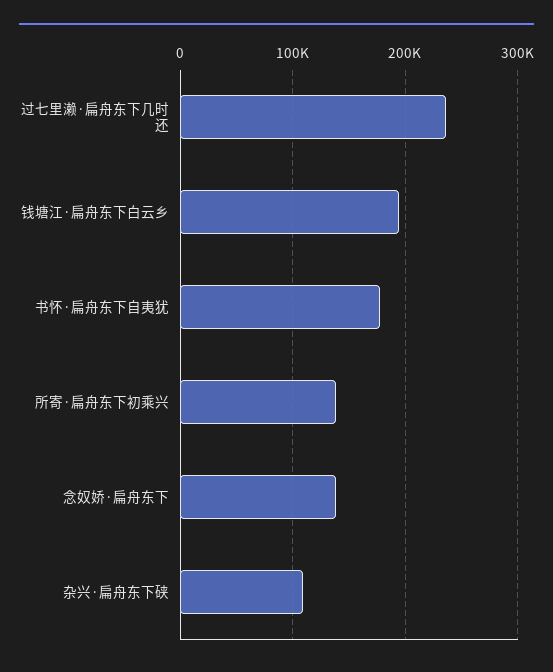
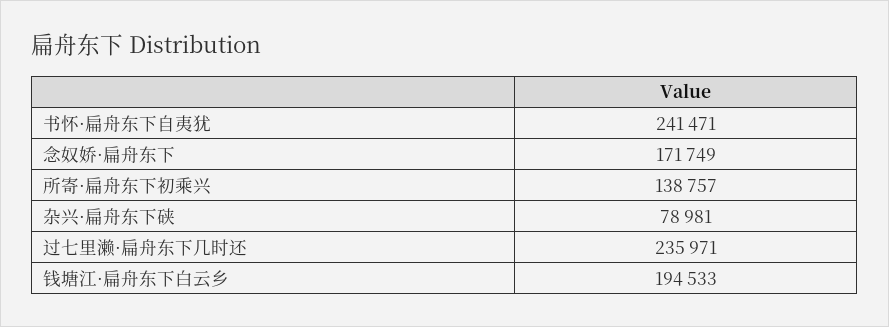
  {
    "过七里濑·扁舟东下几时还": 235971,
    "钱塘江·扁舟东下白云乡": 194533,
-   "书怀·扁舟东下自夷犹": 180000,
+   "书怀·扁舟东下自夷犹": 241471,
    "所寄·扁舟东下初乘兴": 138757,
-   "念奴娇·扁舟东下": 140000,
+   "念奴娇·扁舟东下": 171749,
-   "杂兴·扁舟东下硖": 110000
+   "杂兴·扁舟东下硖": 78981
  }

